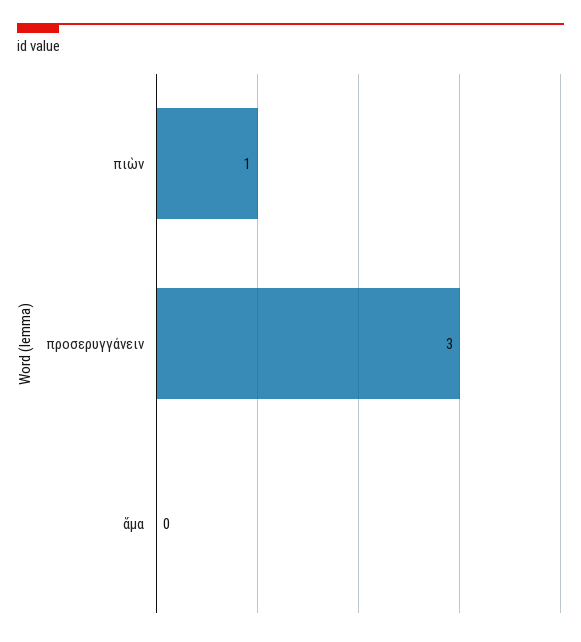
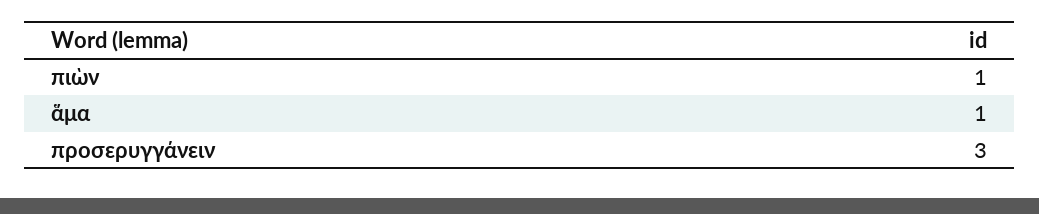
  {
    "πιὼν": 1,
    "προσερυγγάνειν": 3,
-   "ἅμα": 0
+   "ἅμα": 1
  }

